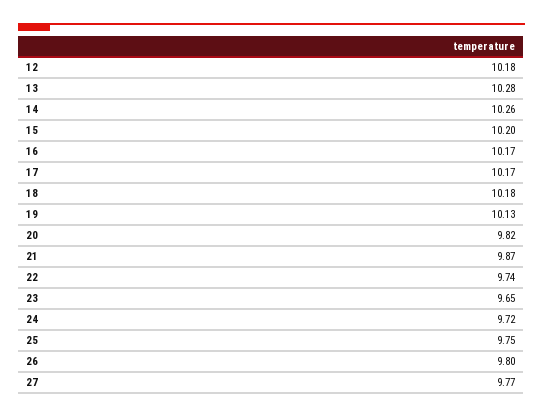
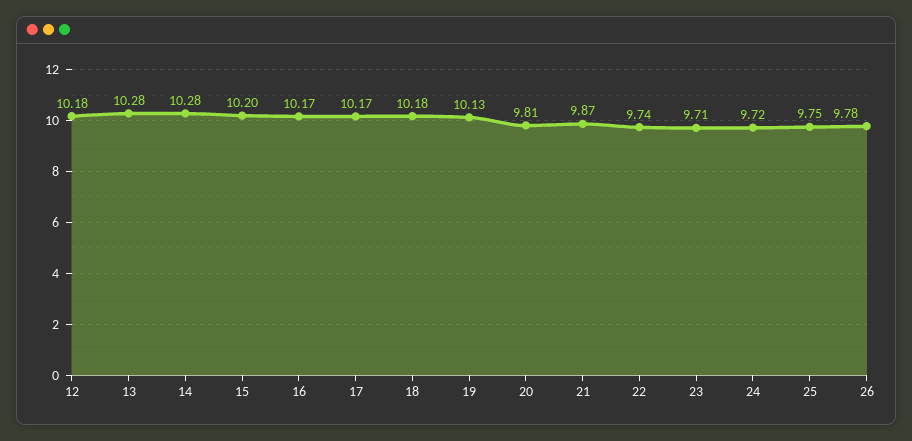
  {
    "12": 10.18,
    "13": 10.28,
-   "14": 10.26,
+   "14": 10.28,
    "15": 10.2,
    "16": 10.17,
    "17": 10.17,
    "18": 10.18,
    "19": 10.13,
-   "20": 9.82,
+   "20": 9.81,
    "21": 9.87,
    "22": 9.74,
-   "23": 9.65,
+   "23": 9.71,
    "24": 9.72,
    "25": 9.75,
-   "26": 9.8,
+   "26": 9.78
-   "27": 9.77
  }

